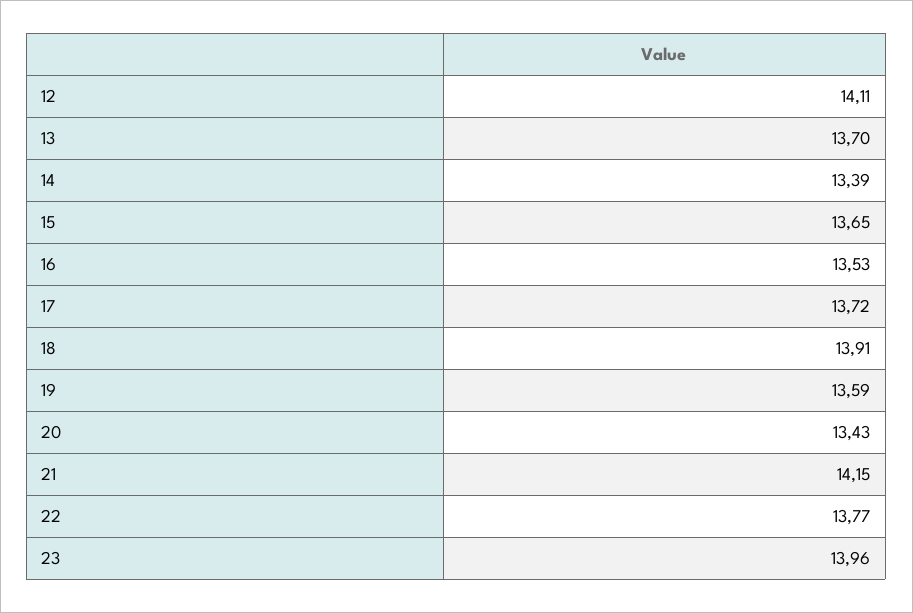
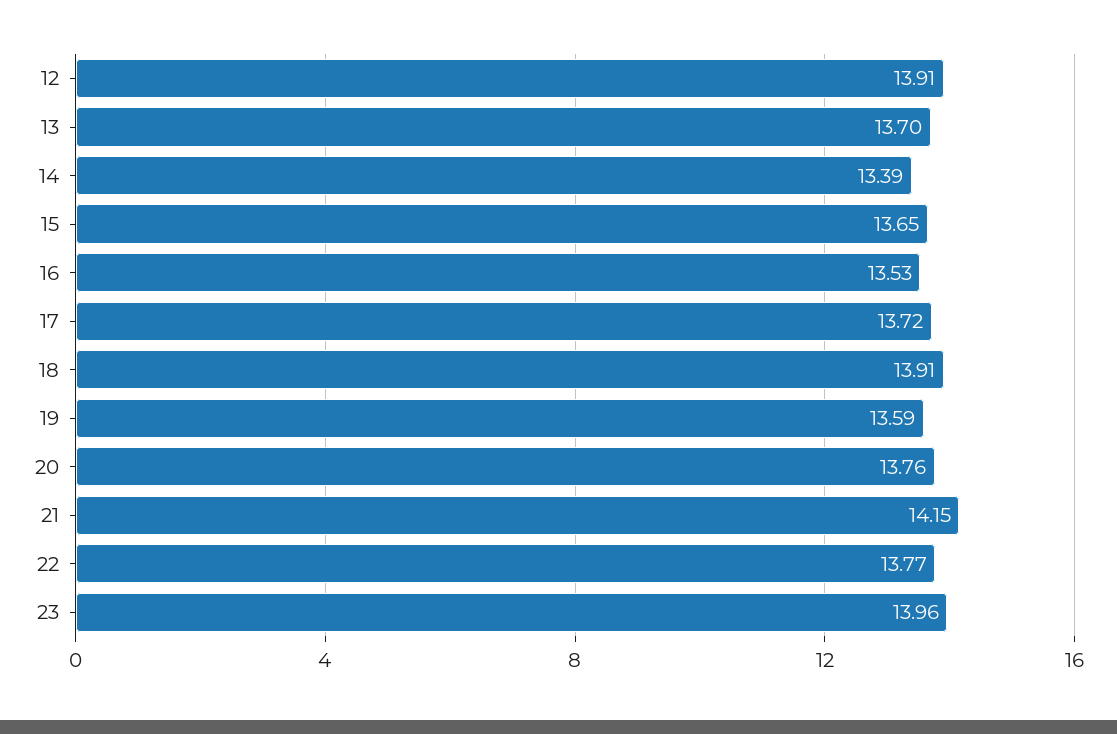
  {
-   "12": 14.11,
+   "12": 13.91,
    "13": 13.7,
    "14": 13.39,
    "15": 13.65,
    "16": 13.53,
    "17": 13.72,
    "18": 13.91,
    "19": 13.59,
-   "20": 13.43,
+   "20": 13.76,
    "21": 14.15,
    "22": 13.77,
    "23": 13.96
  }

